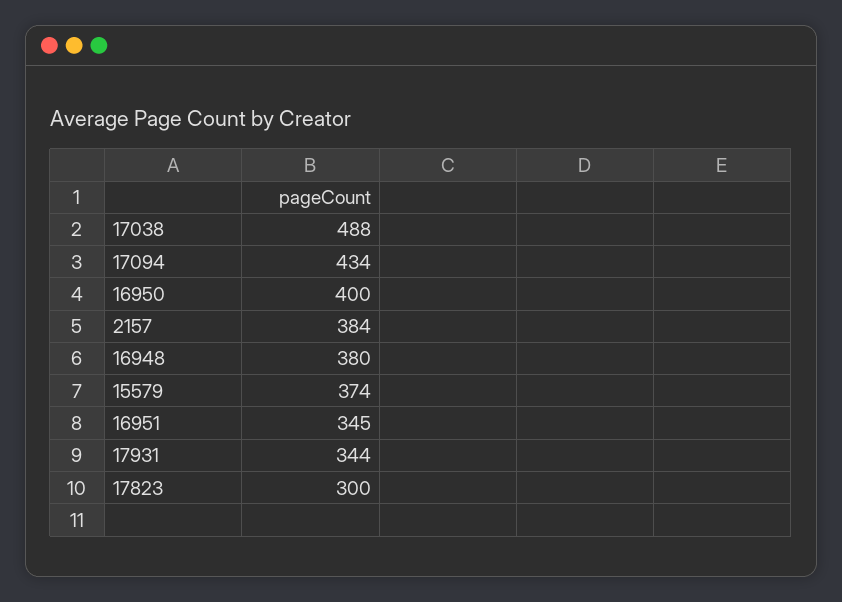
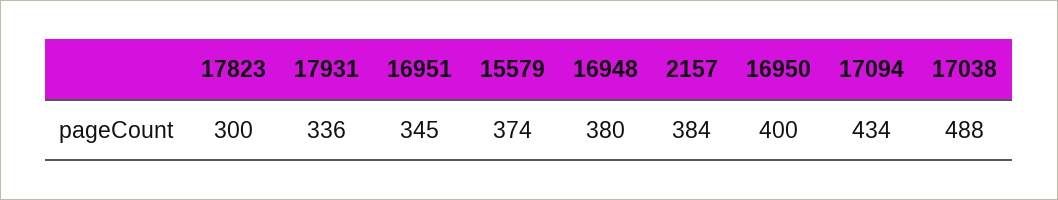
  {
    "17038": 488,
    "17094": 434,
    "16950": 400,
    "2157": 384,
    "16948": 380,
    "15579": 374,
    "16951": 345,
-   "17931": 344,
+   "17931": 336,
    "17823": 300
  }

